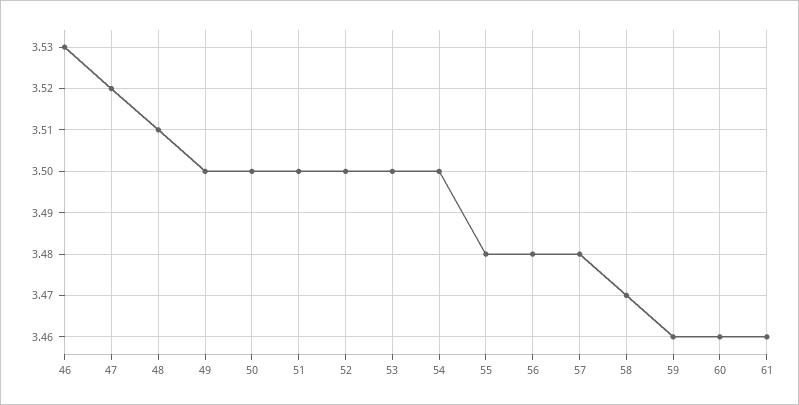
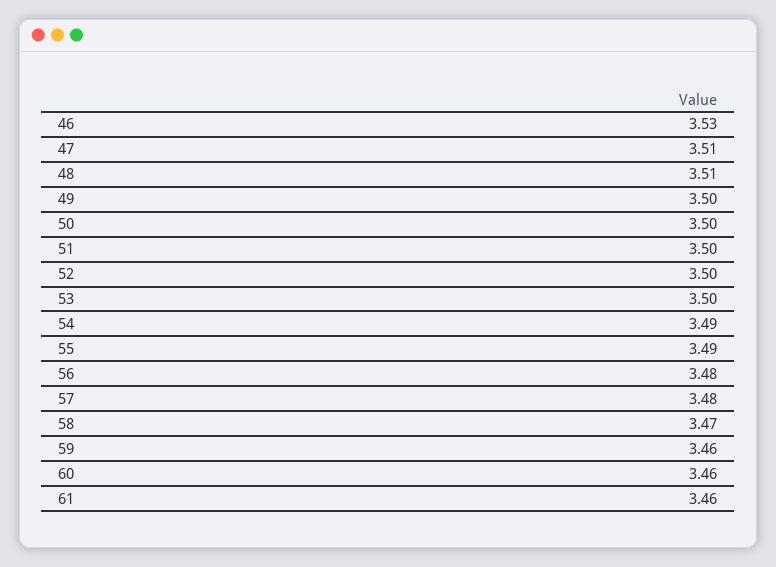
  {
    "46": 3.53,
-   "47": 3.52,
+   "47": 3.51,
    "48": 3.51,
    "49": 3.5,
    "50": 3.5,
    "51": 3.5,
    "52": 3.5,
    "53": 3.5,
-   "54": 3.5,
+   "54": 3.49,
-   "55": 3.48,
+   "55": 3.49,
    "56": 3.48,
    "57": 3.48,
    "58": 3.47,
    "59": 3.46,
    "60": 3.46,
    "61": 3.46
  }

